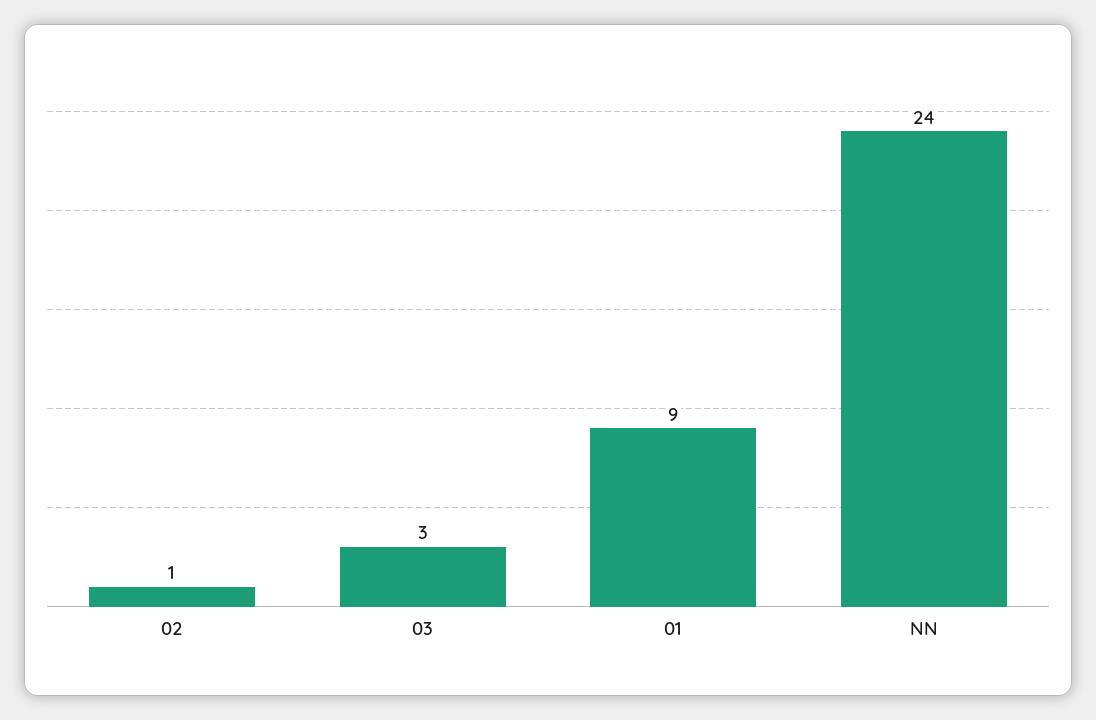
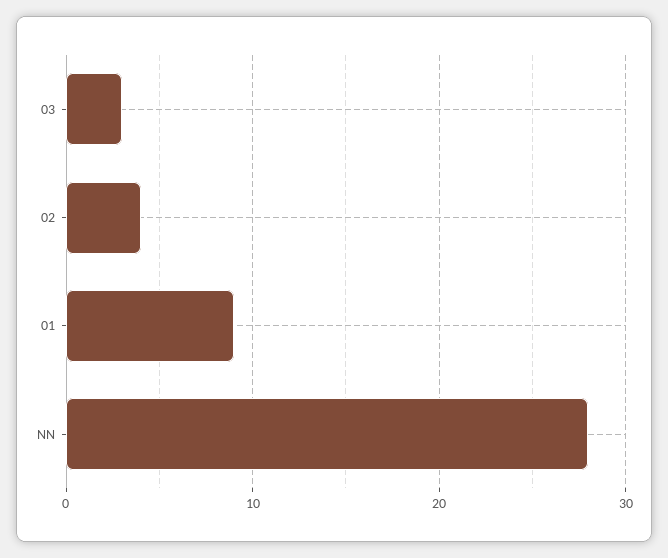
  {
-   "02": 1,
+   "02": 4,
    "03": 3,
    "01": 9,
-   "NN": 24
+   "NN": 28
  }

